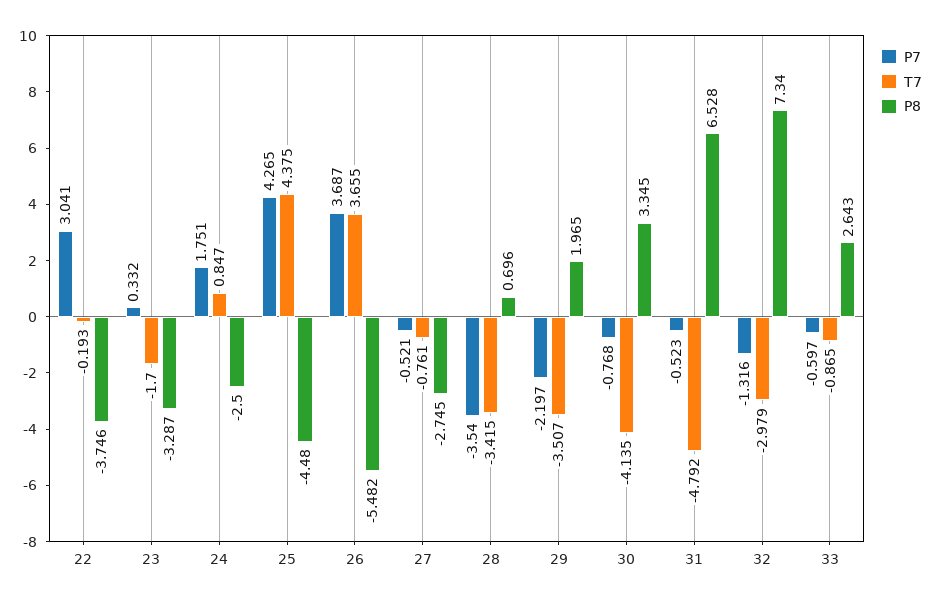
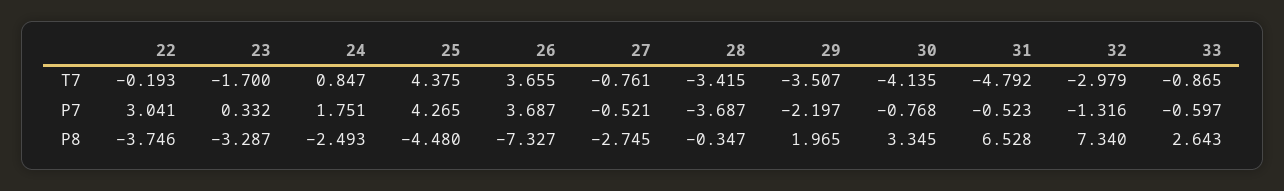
  {
    "P7": {
      "22": 3.041,
      "23": 0.332,
      "24": 1.751,
      "25": 4.265,
      "26": 3.687,
      "27": -0.521,
-     "28": -3.54,
+     "28": -3.687,
      "29": -2.197,
      "30": -0.768,
      "31": -0.523,
      "32": -1.316,
      "33": -0.597
    },
    "T7": {
      "22": -0.193,
      "23": -1.7,
      "24": 0.847,
      "25": 4.375,
      "26": 3.655,
      "27": -0.761,
      "28": -3.415,
      "29": -3.507,
      "30": -4.135,
      "31": -4.792,
      "32": -2.979,
      "33": -0.865
    },
    "P8": {
      "22": -3.746,
      "23": -3.287,
-     "24": -2.5,
+     "24": -2.493,
      "25": -4.48,
-     "26": -5.482,
+     "26": -7.327,
      "27": -2.745,
-     "28": 0.696,
+     "28": -0.347,
      "29": 1.965,
      "30": 3.345,
      "31": 6.528,
      "32": 7.34,
      "33": 2.643
    }
  }

